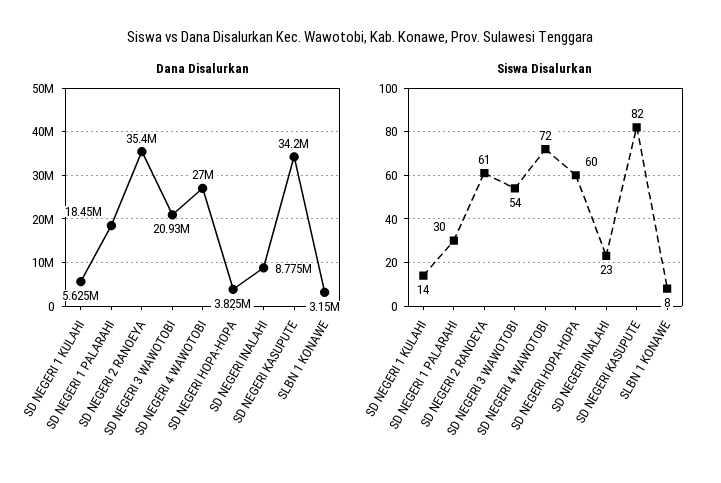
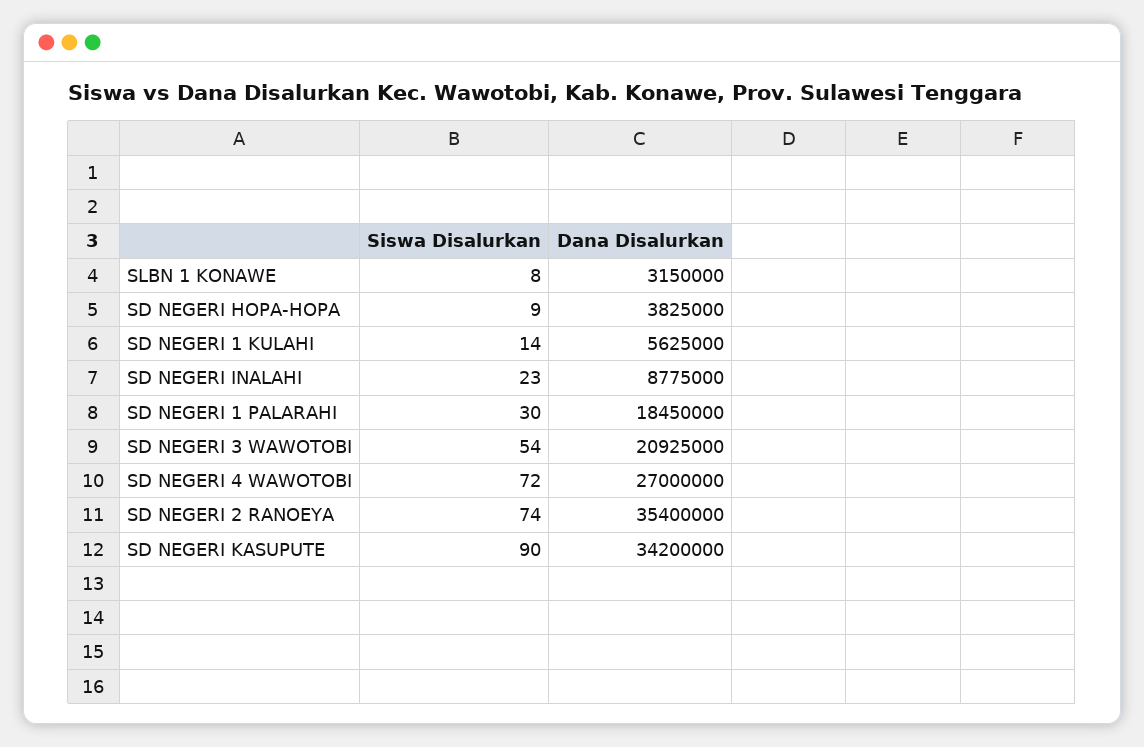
  {
    "Dana Disalurkan": {
      "SD NEGERI 1 KULAHI": 5625000,
      "SD NEGERI 1 PALARAHI": 18450000,
      "SD NEGERI 2 RANOEYA": 35400000,
      "SD NEGERI 3 WAWOTOBI": 20925000,
      "SD NEGERI 4 WAWOTOBI": 27000000,
      "SD NEGERI HOPA-HOPA": 3825000,
      "SD NEGERI INALAHI": 8775000,
      "SD NEGERI KASUPUTE": 34200000,
      "SLBN 1 KONAWE": 3150000
    },
    "Siswa Disalurkan": {
      "SD NEGERI 1 KULAHI": 14,
      "SD NEGERI 1 PALARAHI": 30,
-     "SD NEGERI 2 RANOEYA": 61,
+     "SD NEGERI 2 RANOEYA": 74,
      "SD NEGERI 3 WAWOTOBI": 54,
      "SD NEGERI 4 WAWOTOBI": 72,
-     "SD NEGERI HOPA-HOPA": 60,
+     "SD NEGERI HOPA-HOPA": 9,
      "SD NEGERI INALAHI": 23,
-     "SD NEGERI KASUPUTE": 82,
+     "SD NEGERI KASUPUTE": 90,
      "SLBN 1 KONAWE": 8
    }
  }

